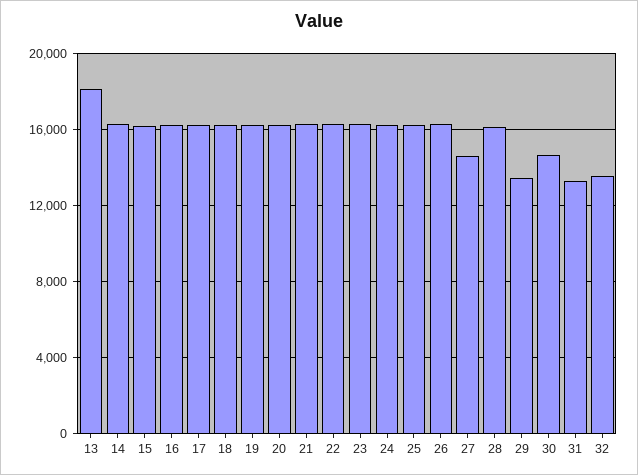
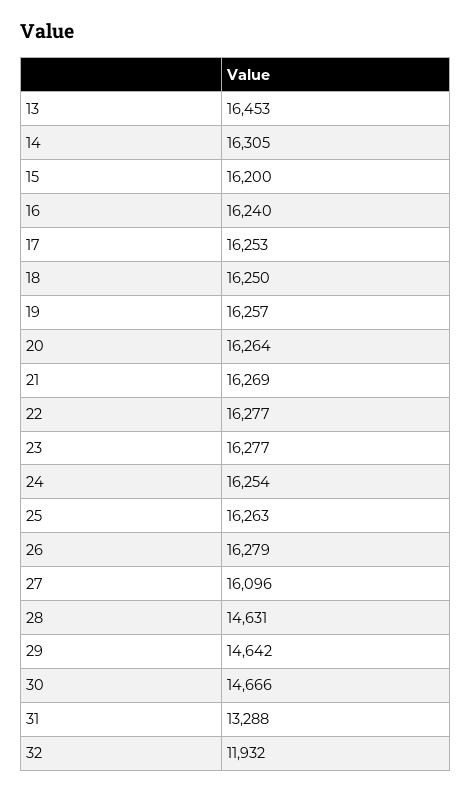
  {
-   "13": 18000,
+   "13": 16453,
    "14": 16305,
    "15": 16200,
    "16": 16240,
    "17": 16253,
    "18": 16250,
    "19": 16257,
    "20": 16264,
    "21": 16269,
    "22": 16277,
    "23": 16277,
    "24": 16254,
    "25": 16263,
    "26": 16279,
-   "27": 14500,
+   "27": 16096,
-   "28": 16000,
+   "28": 14631,
-   "29": 13500,
+   "29": 14642,
    "30": 14666,
    "31": 13288,
-   "32": 13500
+   "32": 11932
  }

